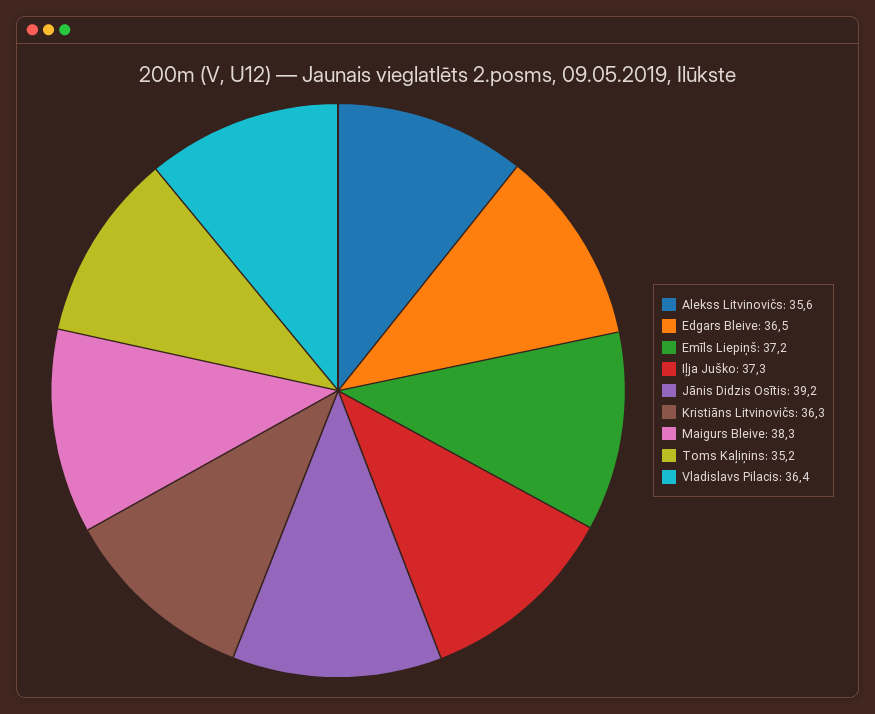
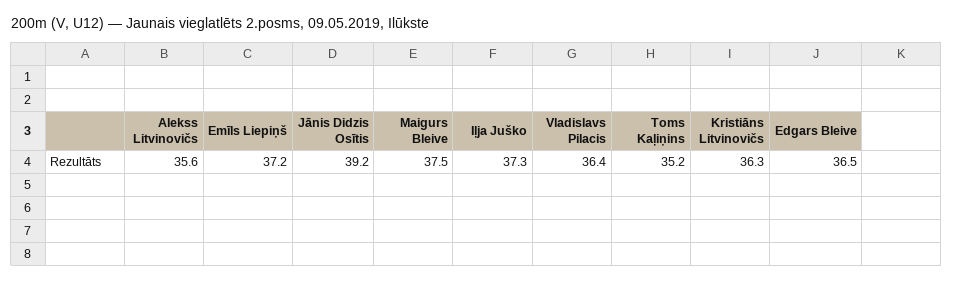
  {
    "Alekss Litvinovičs": 35.6,
    "Edgars Bleive": 36.5,
    "Emīls Liepiņš": 37.2,
    "Iļja Juško": 37.3,
    "Jānis Didzis Osītis": 39.2,
    "Kristiāns Litvinovičs": 36.3,
-   "Maigurs Bleive": 38.3,
+   "Maigurs Bleive": 37.5,
    "Toms Kaļiņins": 35.2,
    "Vladislavs Pilacis": 36.4
  }

